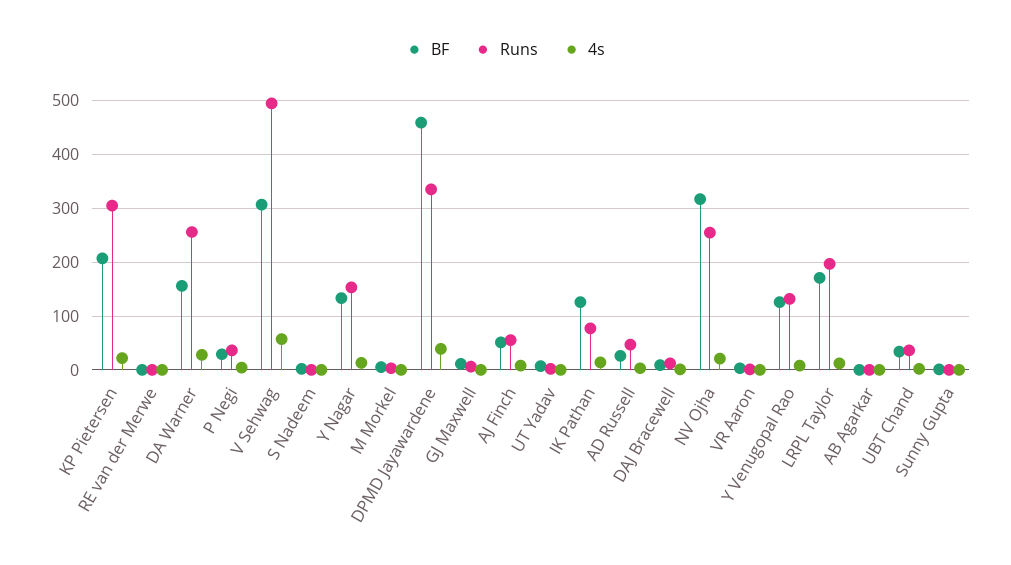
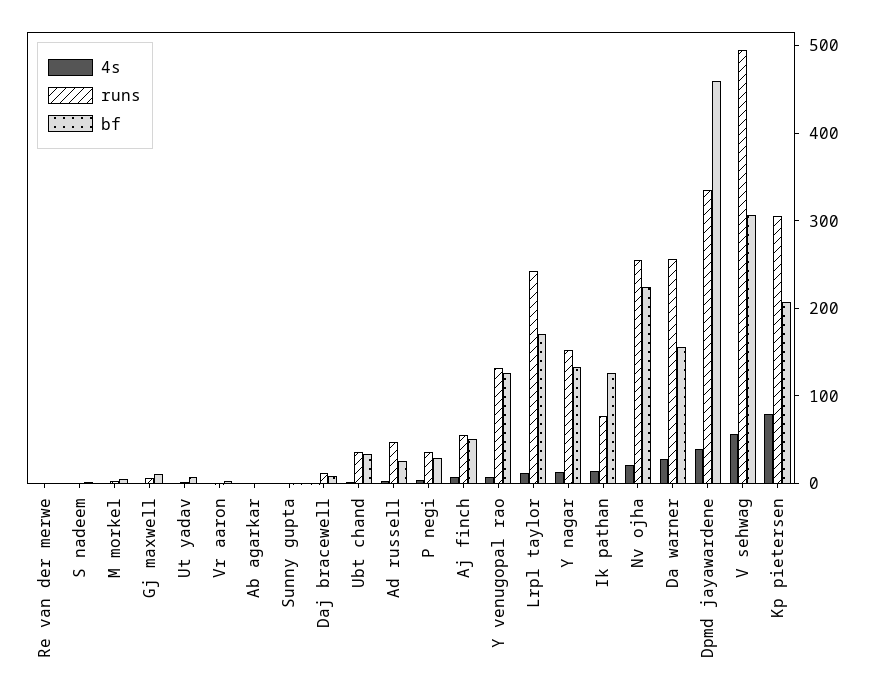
  {
    "BF": {
      "KP Pietersen": 200,
      "RE van der Merwe": 0,
      "DA Warner": 160,
      "P Negi": 20,
      "V Sehwag": 300,
      "S Nadeem": 0,
      "Y Nagar": 140,
      "M Morkel": 0,
      "DPMD Jayawardene": 460,
      "GJ Maxwell": 20,
      "AJ Finch": 60,
      "UT Yadav": 0,
      "IK Pathan": 120,
      "AD Russell": 20,
      "DAJ Bracewell": 0,
-     "NV Ojha": 320,
+     "NV Ojha": 220,
      "VR Aaron": 0,
      "Y Venugopal Rao": 120,
      "LRPL Taylor": 180,
      "AB Agarkar": 0,
      "UBT Chand": 40,
      "Sunny Gupta": 0
    },
    "Runs": {
      "KP Pietersen": 300,
      "RE van der Merwe": 0,
      "DA Warner": 260,
      "P Negi": 40,
      "V Sehwag": 500,
      "S Nadeem": 0,
      "Y Nagar": 160,
      "M Morkel": 0,
      "DPMD Jayawardene": 340,
      "GJ Maxwell": 0,
      "AJ Finch": 60,
      "UT Yadav": 0,
      "IK Pathan": 80,
      "AD Russell": 40,
      "DAJ Bracewell": 20,
      "NV Ojha": 260,
      "VR Aaron": 0,
      "Y Venugopal Rao": 140,
-     "LRPL Taylor": 200,
+     "LRPL Taylor": 240,
      "AB Agarkar": 0,
      "UBT Chand": 40,
      "Sunny Gupta": 0
    },
    "4s": {
-     "KP Pietersen": 20,
+     "KP Pietersen": 80,
      "RE van der Merwe": 0,
      "DA Warner": 20,
      "P Negi": 0,
      "V Sehwag": 60,
      "S Nadeem": 0,
      "Y Nagar": 20,
      "M Morkel": 0,
      "DPMD Jayawardene": 40,
      "GJ Maxwell": 0,
      "AJ Finch": 0,
      "UT Yadav": 0,
      "IK Pathan": 20,
      "AD Russell": 0,
      "DAJ Bracewell": 0,
      "NV Ojha": 20,
      "VR Aaron": 0,
      "Y Venugopal Rao": 0,
      "LRPL Taylor": 20,
      "AB Agarkar": 0,
      "UBT Chand": 0,
      "Sunny Gupta": 0
    }
  }

